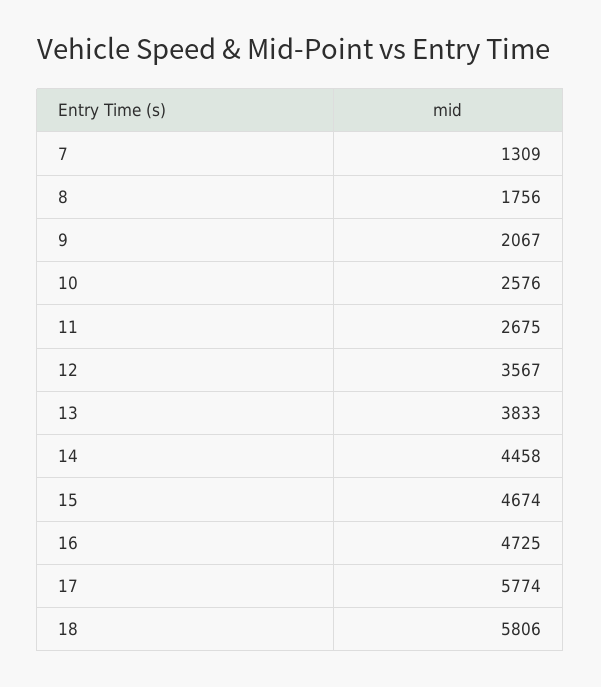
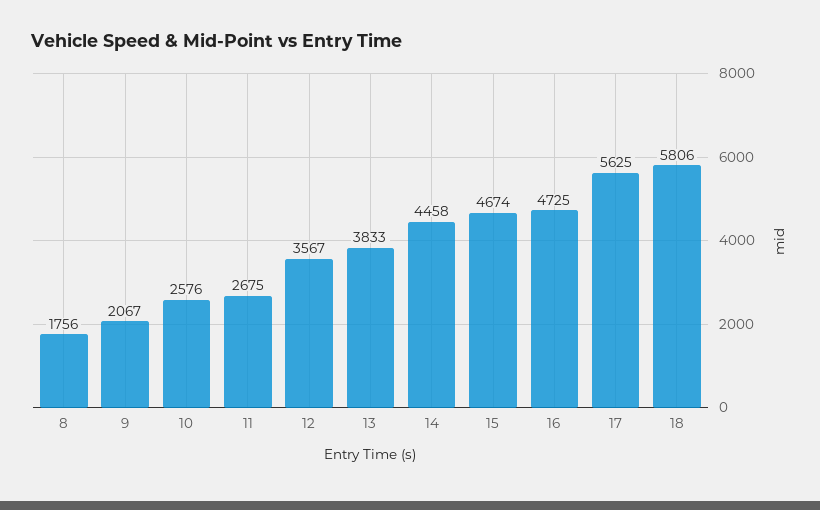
  {
-   "7": 1309,
    "8": 1756,
    "9": 2067,
    "10": 2576,
    "11": 2675,
    "12": 3567,
    "13": 3833,
    "14": 4458,
    "15": 4674,
    "16": 4725,
-   "17": 5774,
+   "17": 5625,
    "18": 5806
  }

